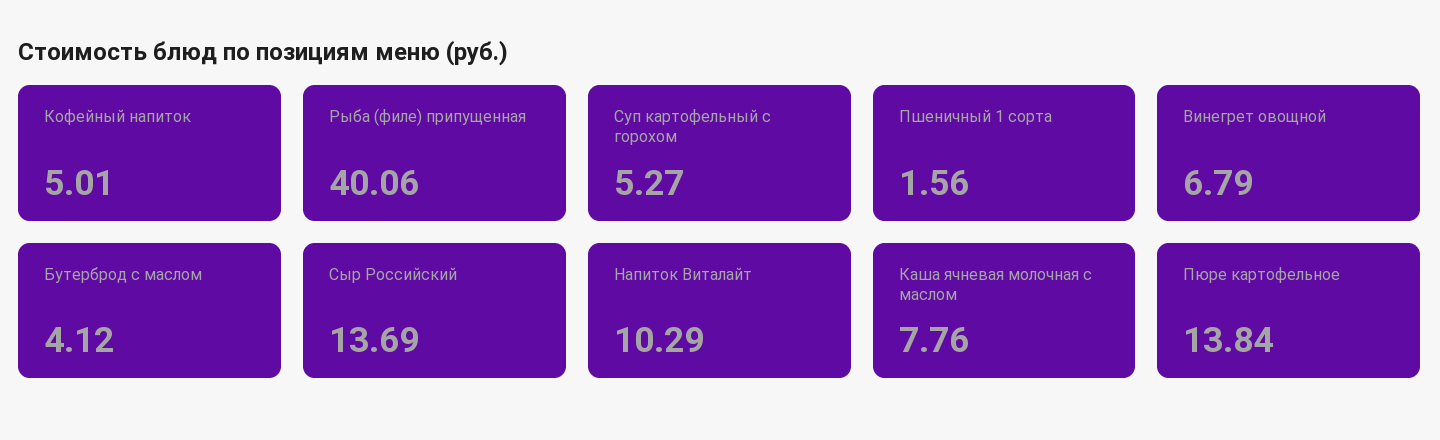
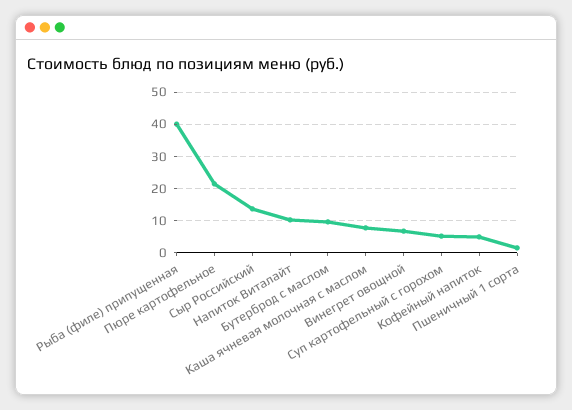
  {
    "Кофейный напиток": 5.01,
    "Рыба (филе) припущенная": 40.06,
    "Суп картофельный с горохом": 5.27,
    "Пшеничный 1 сорта": 1.56,
    "Винегрет овощной": 6.79,
-   "Бутерброд с маслом": 4.12,
+   "Бутерброд с маслом": 10,
    "Сыр Российский": 13.69,
    "Напиток Виталайт": 10.29,
    "Каша ячневая молочная с маслом": 7.76,
-   "Пюре картофельное": 13.84
+   "Пюре картофельное": 22
  }

